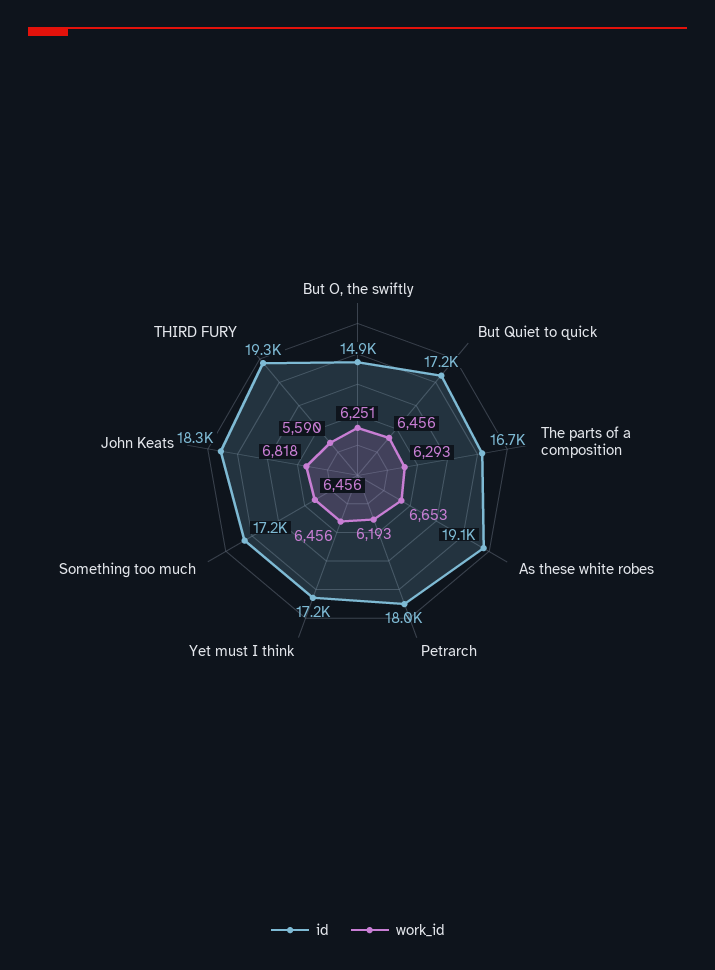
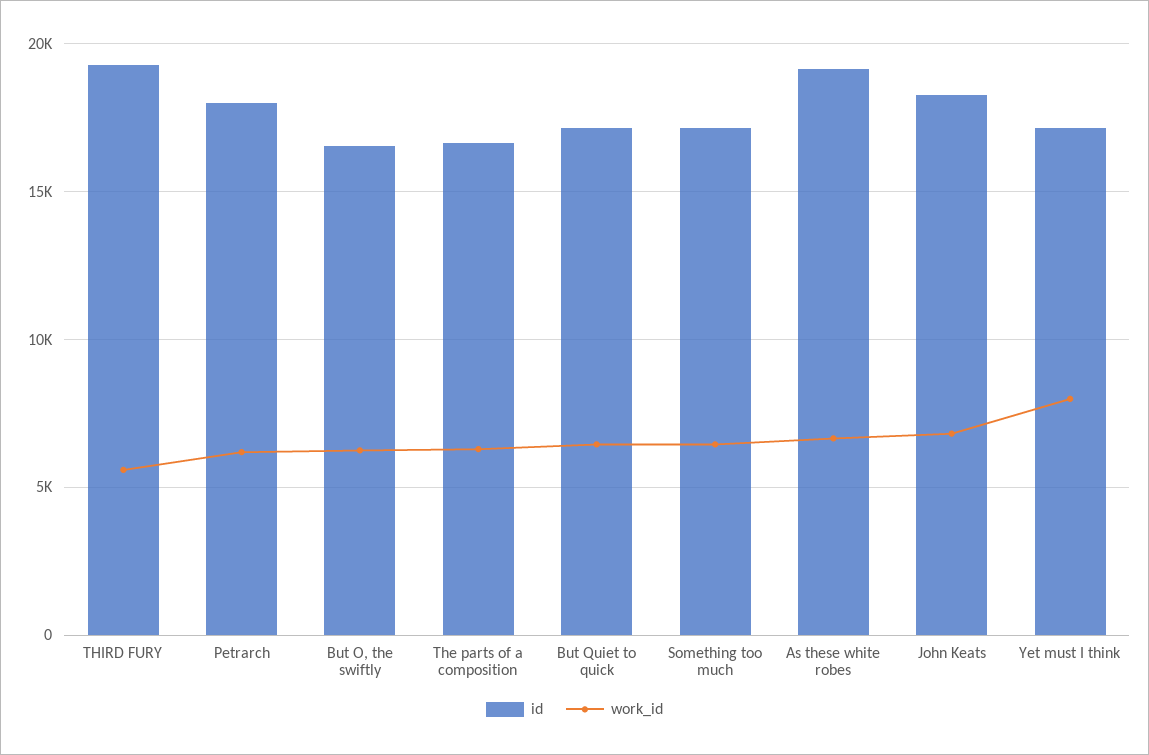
  {
    "id": {
-     "But O, the swiftly": 14900,
+     "But O, the swiftly": 16500,
      "But Quiet to quick": 17200,
      "The parts of a composition": 16700,
      "As these white robes": 19100,
      "Petrarch": 18000,
      "Yet must I think": 17200,
      "Something too much": 17200,
      "John Keats": 18300,
      "THIRD FURY": 19300
    },
    "work_id": {
      "But O, the swiftly": 6251,
      "But Quiet to quick": 6456,
      "The parts of a composition": 6293,
      "As these white robes": 6653,
      "Petrarch": 6193,
-     "Yet must I think": 6456,
+     "Yet must I think": 8000,
      "Something too much": 6456,
      "John Keats": 6818,
      "THIRD FURY": 5590
    }
  }

